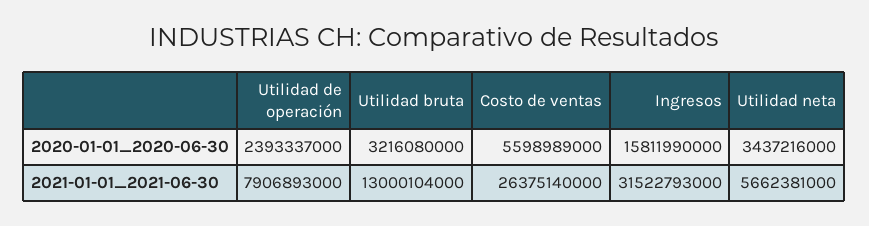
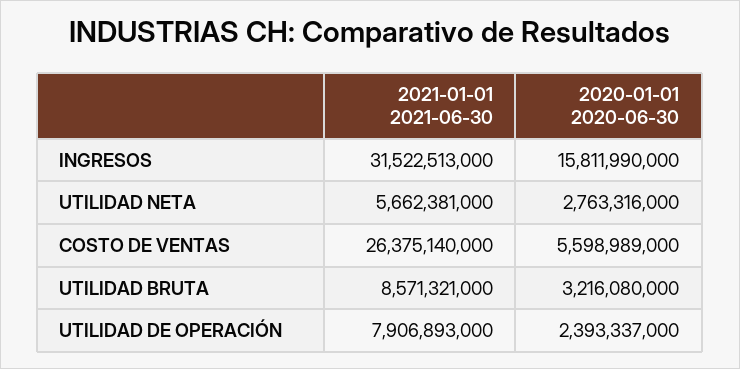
  {
    "Utilidad de operación": {
      "2020-01-01_2020-06-30": 2393337000,
      "2021-01-01_2021-06-30": 7906893000
    },
    "Utilidad bruta": {
      "2020-01-01_2020-06-30": 3216080000,
-     "2021-01-01_2021-06-30": 13000104000
+     "2021-01-01_2021-06-30": 8571321000
    },
    "Costo de ventas": {
      "2020-01-01_2020-06-30": 5598989000,
      "2021-01-01_2021-06-30": 26375140000
    },
    "Ingresos": {
      "2020-01-01_2020-06-30": 15811990000,
-     "2021-01-01_2021-06-30": 31522793000
+     "2021-01-01_2021-06-30": 31522513000
    },
    "Utilidad neta": {
-     "2020-01-01_2020-06-30": 3437216000,
+     "2020-01-01_2020-06-30": 2763316000,
      "2021-01-01_2021-06-30": 5662381000
    }
  }

